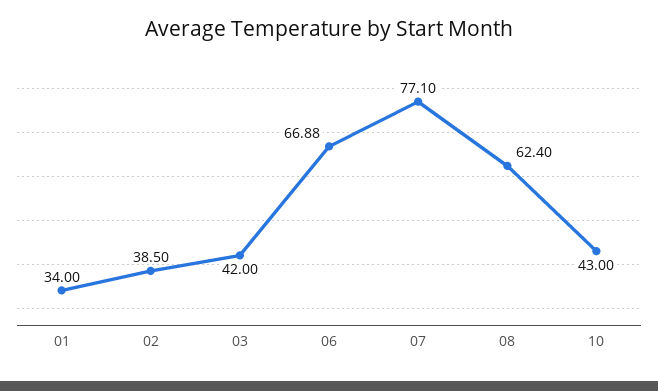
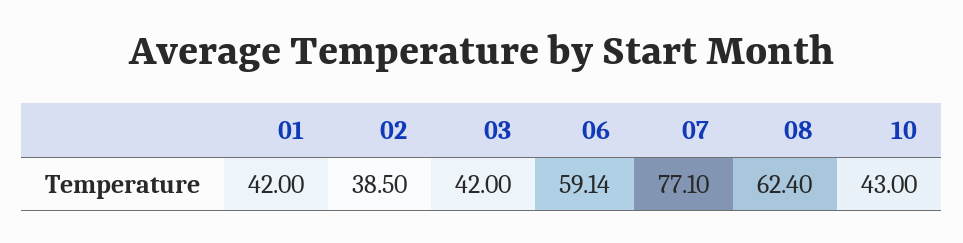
  {
-   "01": 34,
+   "01": 42,
    "02": 38.5,
    "03": 42,
-   "06": 66.88,
+   "06": 59.14,
    "07": 77.1,
    "08": 62.4,
    "10": 43
  }

